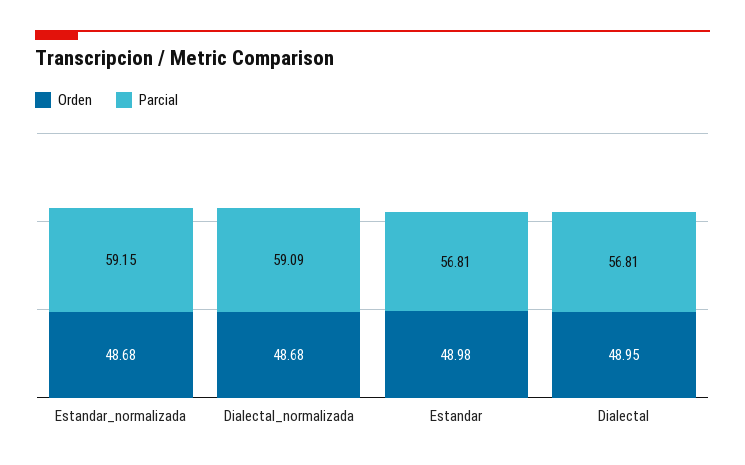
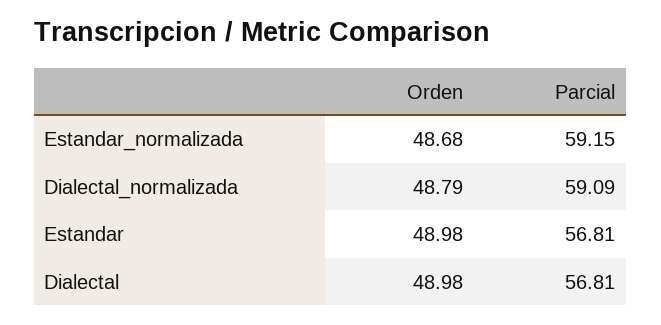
  {
    "Orden": {
      "Estandar_normalizada": 48.68,
-     "Dialectal_normalizada": 48.68,
+     "Dialectal_normalizada": 48.79,
      "Estandar": 48.98,
-     "Dialectal": 48.95
+     "Dialectal": 48.98
    },
    "Parcial": {
      "Estandar_normalizada": 59.15,
      "Dialectal_normalizada": 59.09,
      "Estandar": 56.81,
      "Dialectal": 56.81
    }
  }

